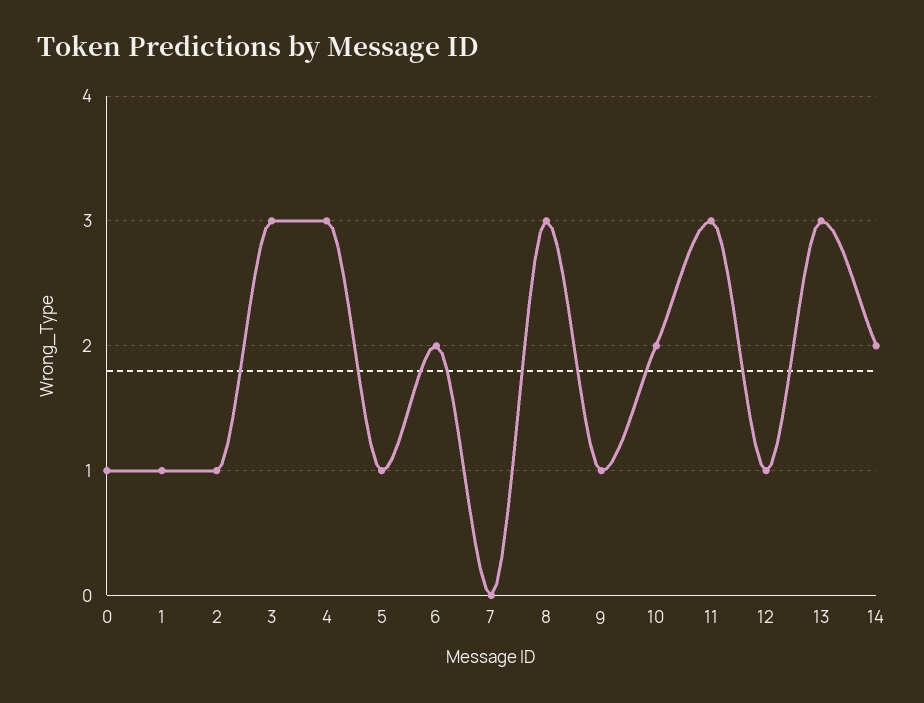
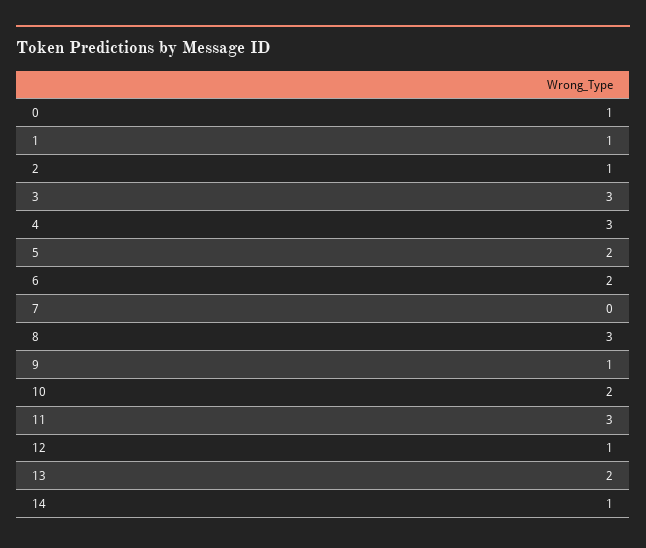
  {
    "0": 1,
    "1": 1,
    "2": 1,
    "3": 3,
    "4": 3,
-   "5": 1,
+   "5": 2,
    "6": 2,
    "7": 0,
    "8": 3,
    "9": 1,
    "10": 2,
    "11": 3,
    "12": 1,
-   "13": 3,
+   "13": 2,
-   "14": 2
+   "14": 1
  }

